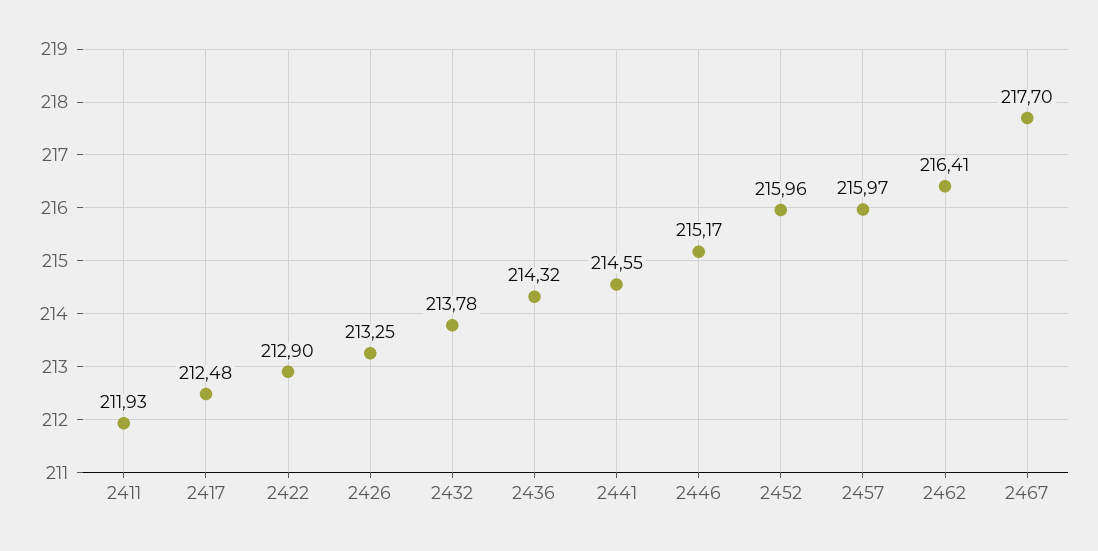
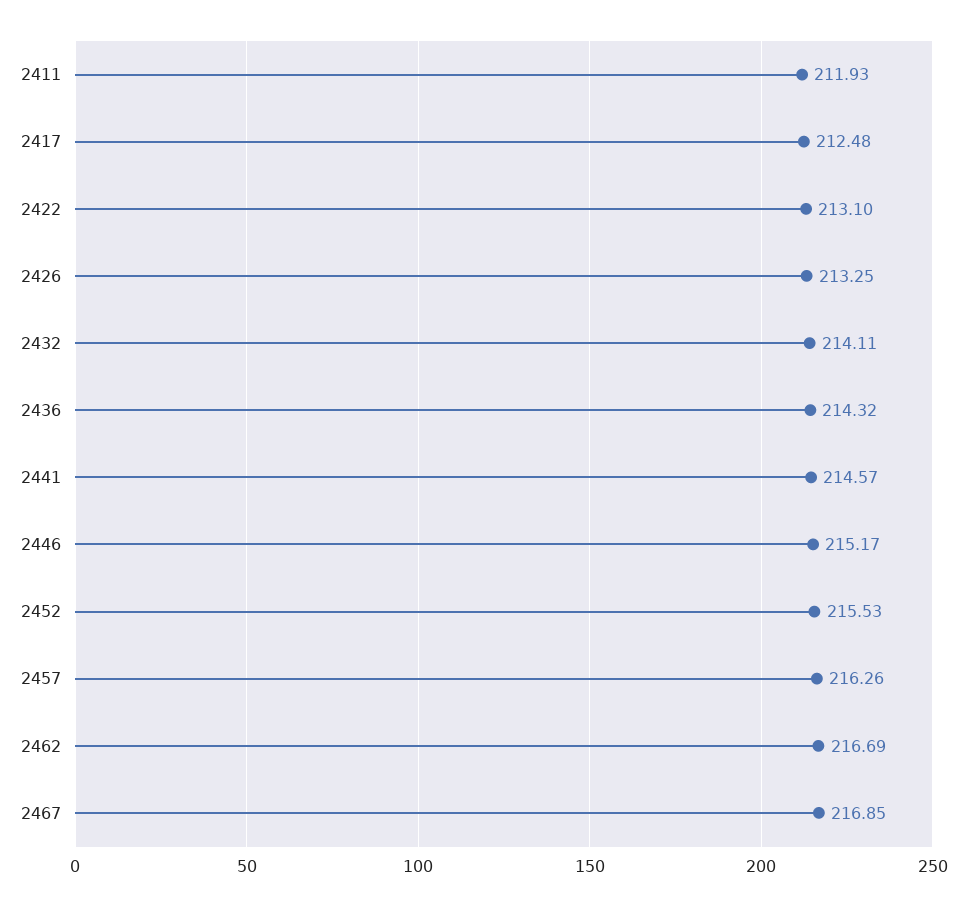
  {
    "2411": 211.93,
    "2417": 212.48,
-   "2422": 212.9,
+   "2422": 213.1,
    "2426": 213.25,
-   "2432": 213.78,
+   "2432": 214.11,
    "2436": 214.32,
-   "2441": 214.55,
+   "2441": 214.57,
    "2446": 215.17,
-   "2452": 215.96,
+   "2452": 215.53,
-   "2457": 215.97,
+   "2457": 216.26,
-   "2462": 216.41,
+   "2462": 216.69,
-   "2467": 217.7
+   "2467": 216.85
  }

